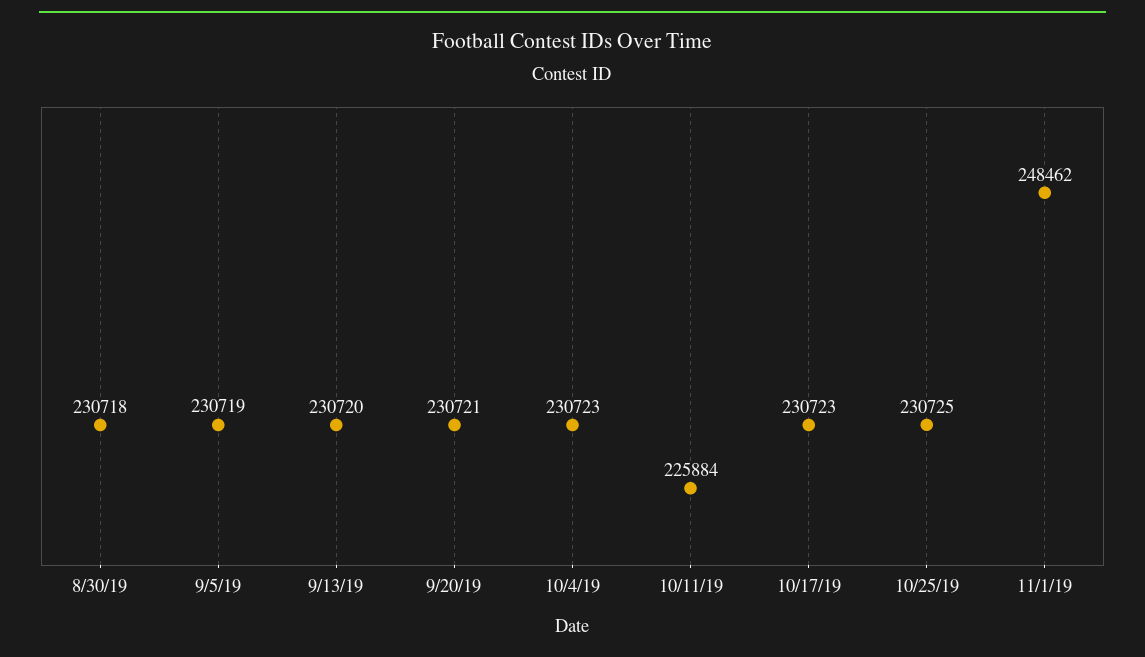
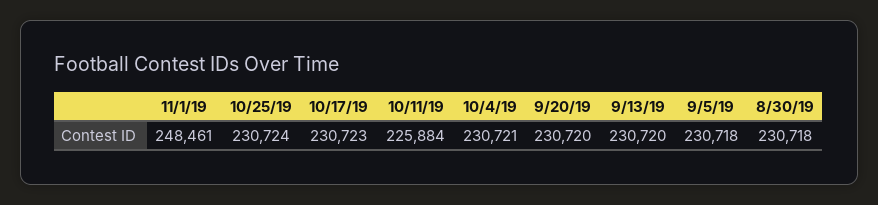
  {
    "8/30/19": 230718,
-   "9/5/19": 230719,
+   "9/5/19": 230718,
    "9/13/19": 230720,
-   "9/20/19": 230721,
+   "9/20/19": 230720,
-   "10/4/19": 230723,
+   "10/4/19": 230721,
    "10/11/19": 225884,
    "10/17/19": 230723,
-   "10/25/19": 230725,
+   "10/25/19": 230724,
-   "11/1/19": 248462
+   "11/1/19": 248461
  }

